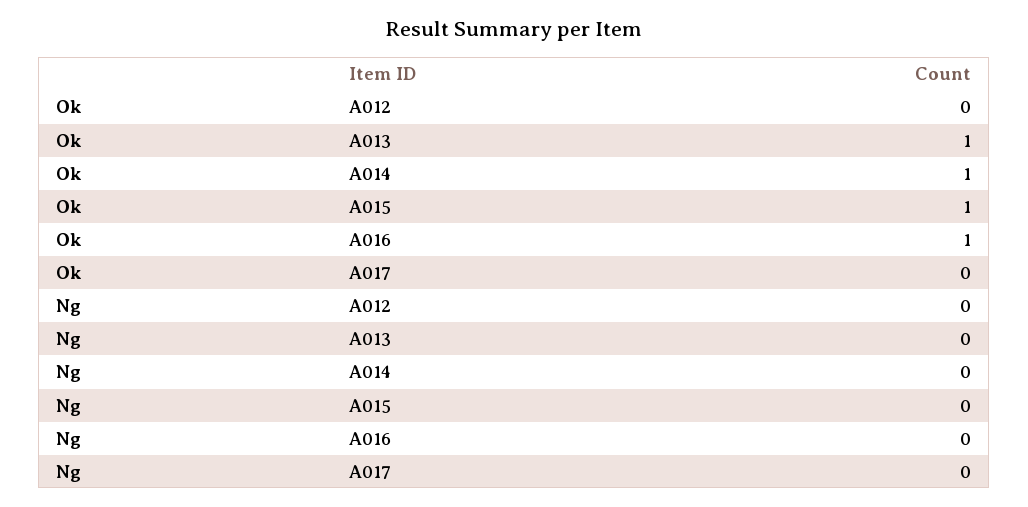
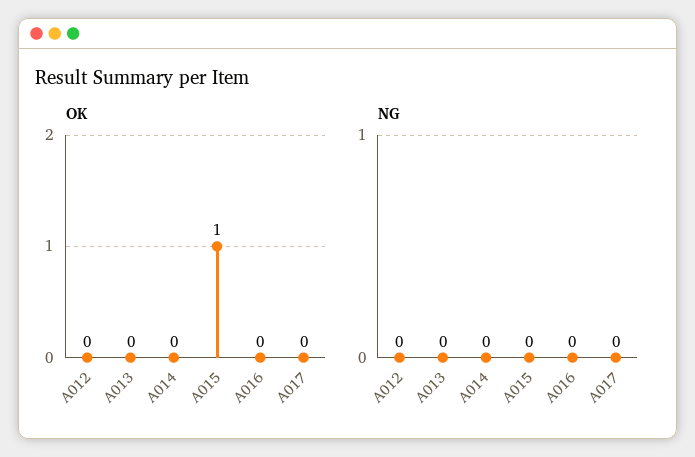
  {
    "Ok": {
      "A012": 0,
-     "A013": 1,
+     "A013": 0,
-     "A014": 1,
+     "A014": 0,
      "A015": 1,
-     "A016": 1,
+     "A016": 0,
      "A017": 0
    },
    "Ng": {
      "A012": 0,
      "A013": 0,
      "A014": 0,
      "A015": 0,
      "A016": 0,
      "A017": 0
    }
  }

